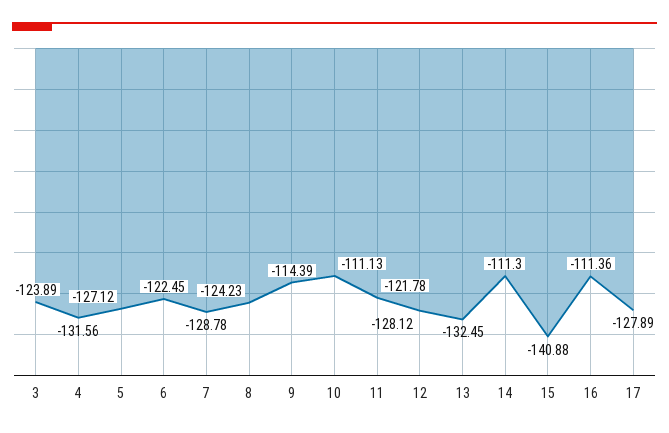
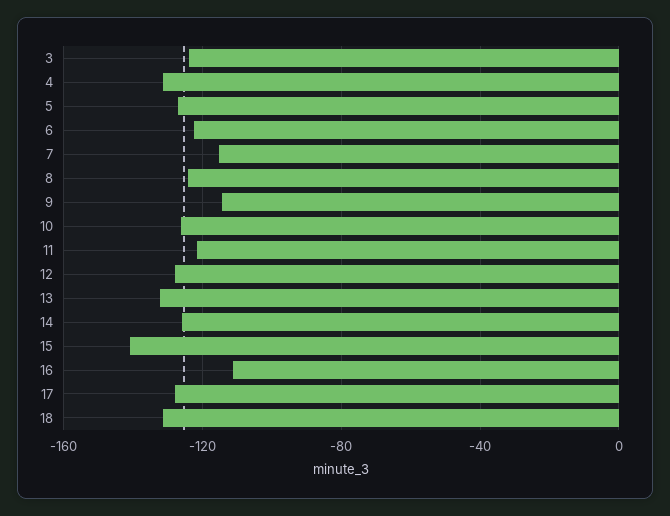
  {
    "3": -123.89,
    "4": -131.56,
    "5": -127.12,
    "6": -122.45,
-   "7": -128.78,
+   "7": -115,
    "8": -124.23,
    "9": -114.39,
-   "10": -111.13,
+   "10": -125,
    "11": -121.78,
    "12": -128.12,
    "13": -132.45,
-   "14": -111.3,
+   "14": -125,
    "15": -140.88,
    "16": -111.36,
-   "17": -127.89
+   "17": -127.89,
+   "18": -130
  }

